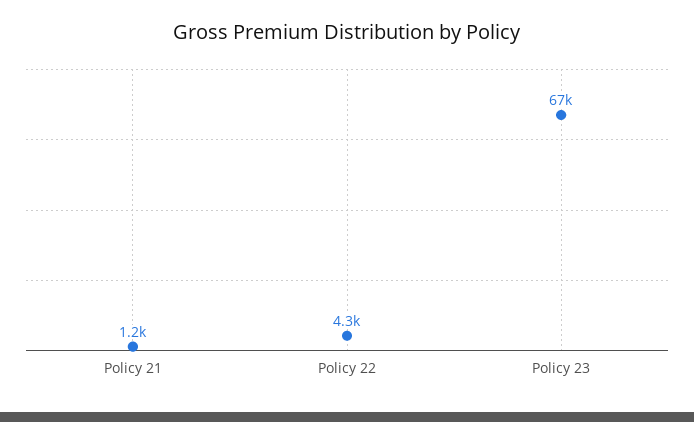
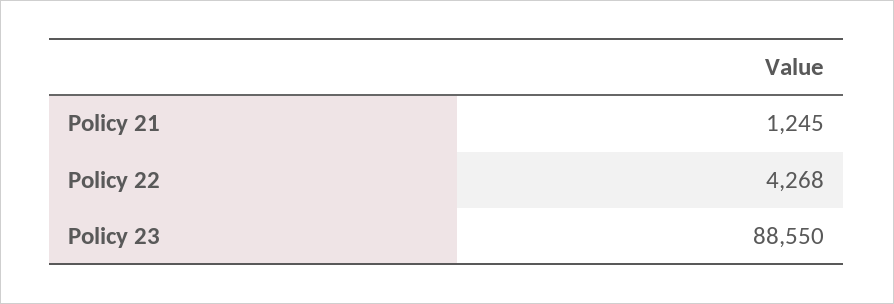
  {
    "Policy 21": 1245,
    "Policy 22": 4268,
-   "Policy 23": 67000
+   "Policy 23": 88550
  }

